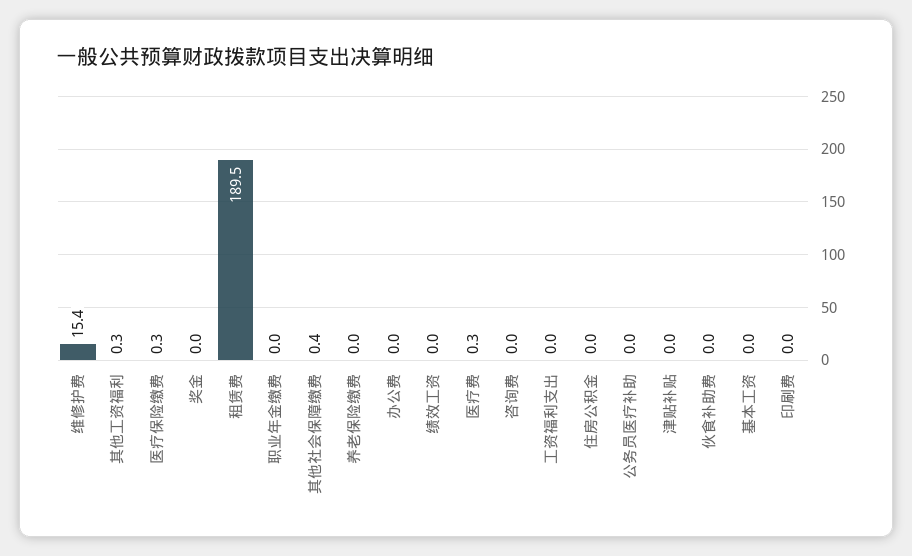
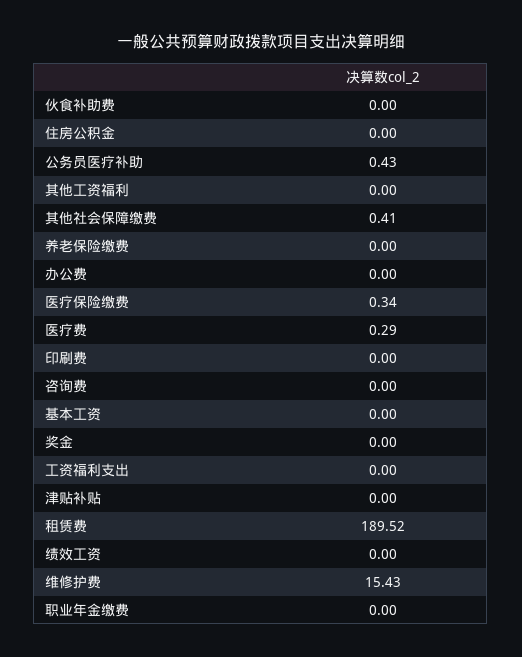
  {
    "维修护费": 15.43,
-   "其他工资福利": 0.3,
+   "其他工资福利": 0,
    "医疗保险缴费": 0.34,
    "奖金": 0,
    "租赁费": 189.52,
    "职业年金缴费": 0,
    "其他社会保障缴费": 0.41,
    "养老保险缴费": 0,
    "办公费": 0,
    "绩效工资": 0,
    "医疗费": 0.29,
    "咨询费": 0,
    "工资福利支出": 0,
    "住房公积金": 0,
-   "公务员医疗补助": 0,
+   "公务员医疗补助": 0.43,
    "津贴补贴": 0,
    "伙食补助费": 0,
    "基本工资": 0,
    "印刷费": 0
  }

